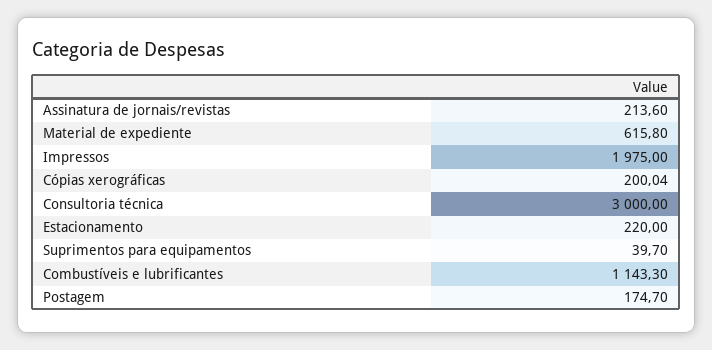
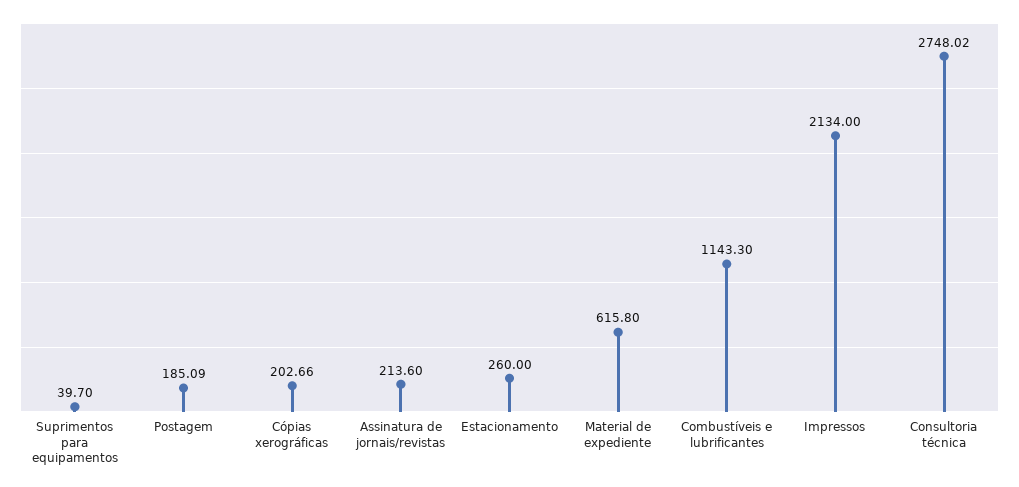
  {
    "Assinatura de jornais/revistas": 213.6,
    "Material de expediente": 615.8,
-   "Impressos": 1975,
+   "Impressos": 2134,
-   "Cópias xerográficas": 200.04,
+   "Cópias xerográficas": 202.66,
-   "Consultoria técnica": 3000,
+   "Consultoria técnica": 2748.02,
-   "Estacionamento": 220,
+   "Estacionamento": 260,
    "Suprimentos para equipamentos": 39.7,
    "Combustíveis e lubrificantes": 1143.3,
-   "Postagem": 174.7
+   "Postagem": 185.09
  }

